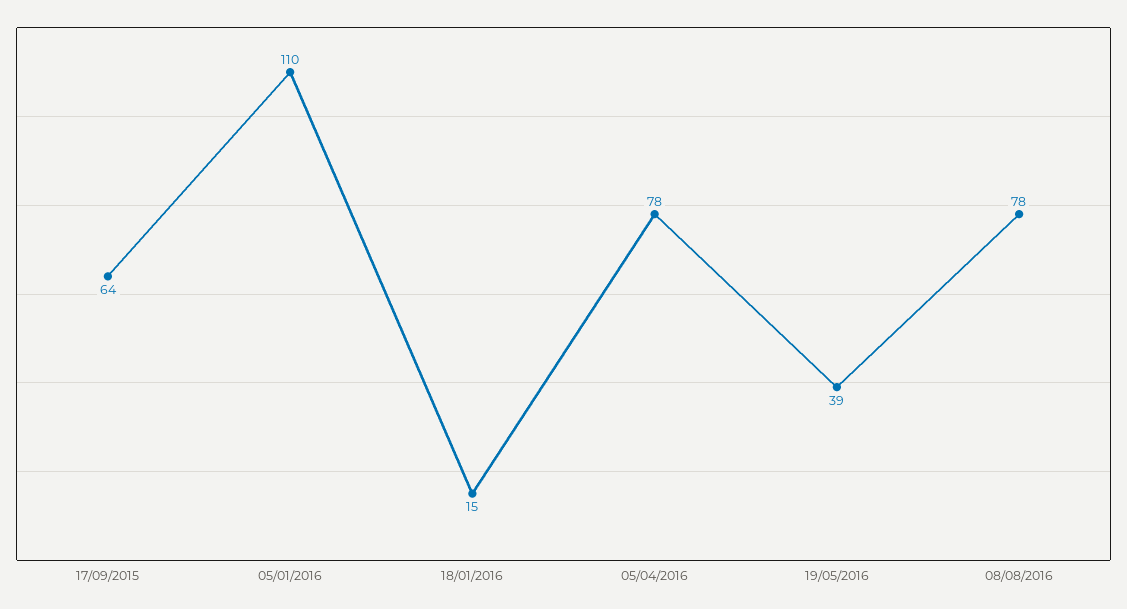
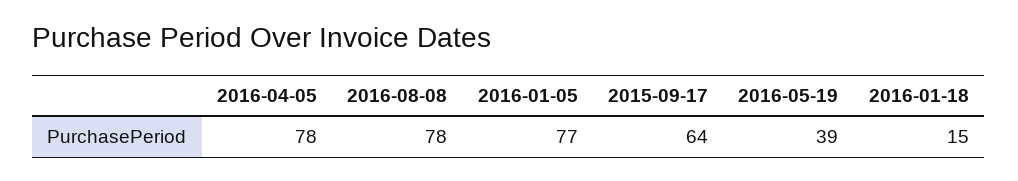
  {
    "17/09/2015": 64,
-   "05/01/2016": 110,
+   "05/01/2016": 77,
    "18/01/2016": 15,
    "05/04/2016": 78,
    "19/05/2016": 39,
    "08/08/2016": 78
  }

